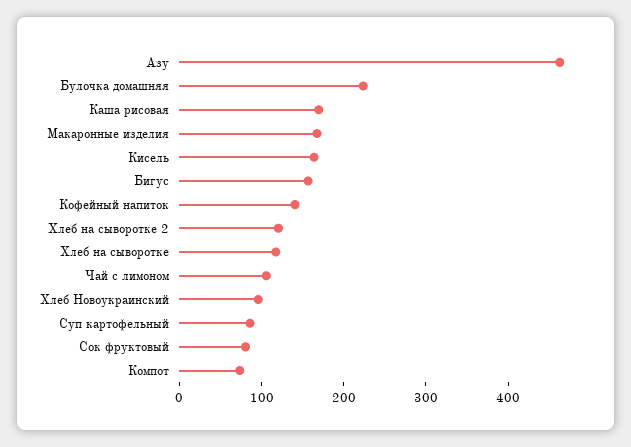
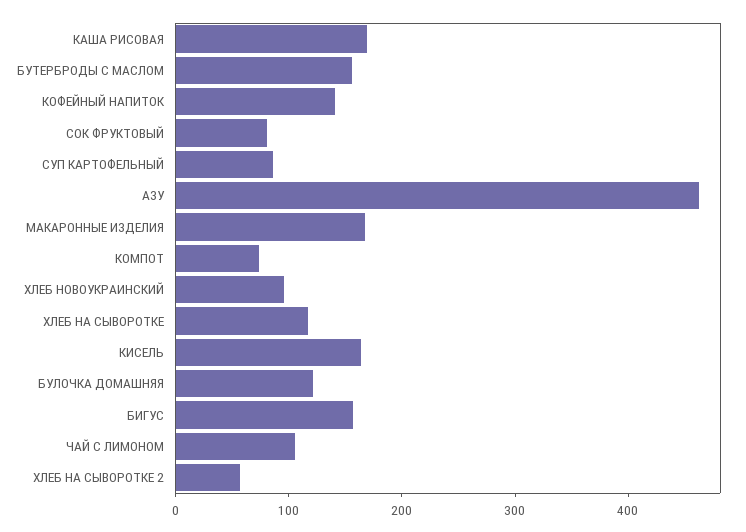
  {
    "Азу": 460,
-   "Булочка домашняя": 220,
+   "Булочка домашняя": 120,
    "Каша рисовая": 160,
    "Макаронные изделия": 160,
    "Кисель": 160,
    "Бигус": 160,
    "Кофейный напиток": 140,
-   "Хлеб на сыворотке 2": 120,
+   "Хлеб на сыворотке 2": 60,
    "Хлеб на сыворотке": 120,
    "Чай с лимоном": 100,
    "Хлеб Новоукраинский": 100,
    "Суп картофельный": 80,
    "Сок фруктовый": 80,
-   "Компот": 80
+   "Компот": 80,
+   "БУТЕРБРОДЫ С МАСЛОМ": 160
  }

